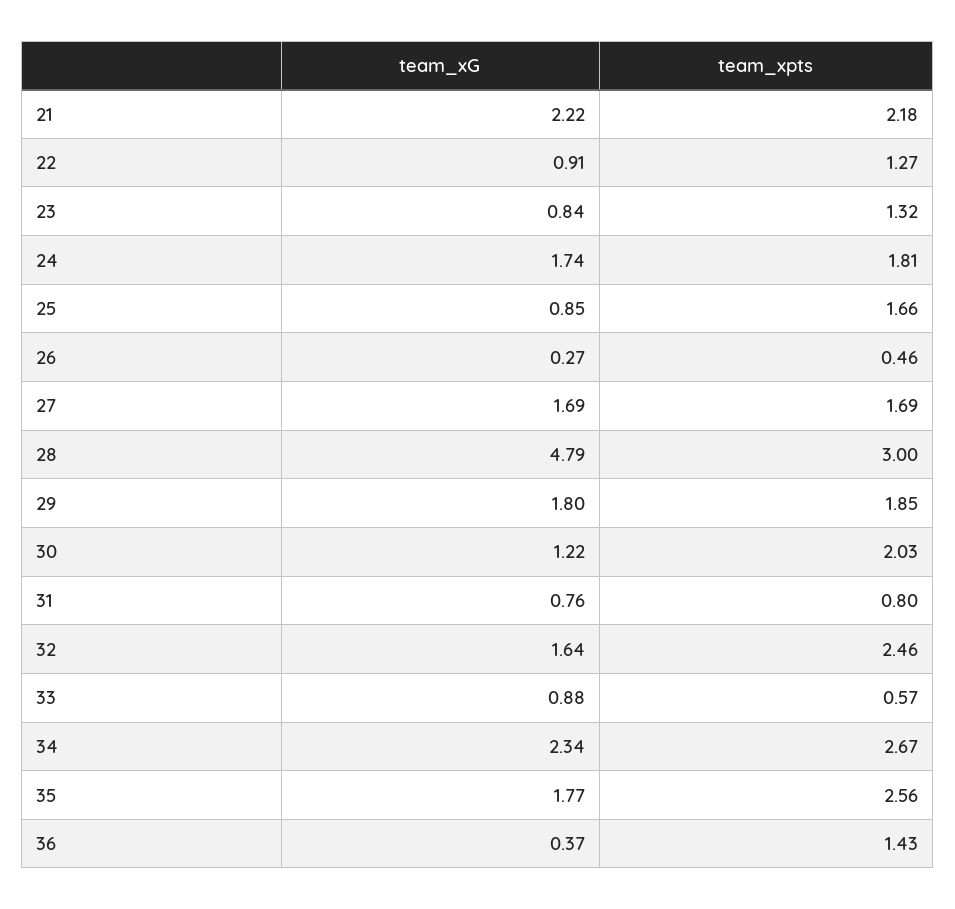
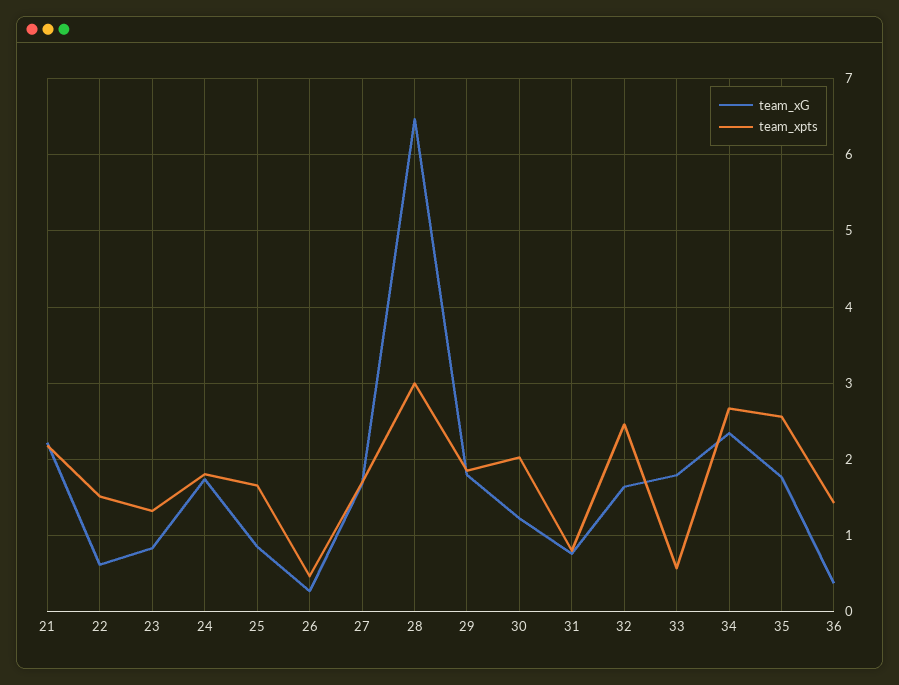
  {
    "team_xG": {
      "21": 2.22,
-     "22": 0.91,
+     "22": 0.6,
      "23": 0.84,
      "24": 1.74,
      "25": 0.85,
      "26": 0.27,
      "27": 1.69,
-     "28": 4.79,
+     "28": 6.5,
      "29": 1.8,
      "30": 1.22,
      "31": 0.76,
      "32": 1.64,
-     "33": 0.88,
+     "33": 1.8,
      "34": 2.34,
      "35": 1.77,
      "36": 0.37
    },
    "team_xpts": {
      "21": 2.18,
-     "22": 1.27,
+     "22": 1.5,
      "23": 1.32,
      "24": 1.81,
      "25": 1.66,
      "26": 0.46,
      "27": 1.69,
      "28": 3,
      "29": 1.85,
      "30": 2.03,
      "31": 0.8,
      "32": 2.46,
      "33": 0.57,
      "34": 2.67,
      "35": 2.56,
      "36": 1.43
    }
  }

